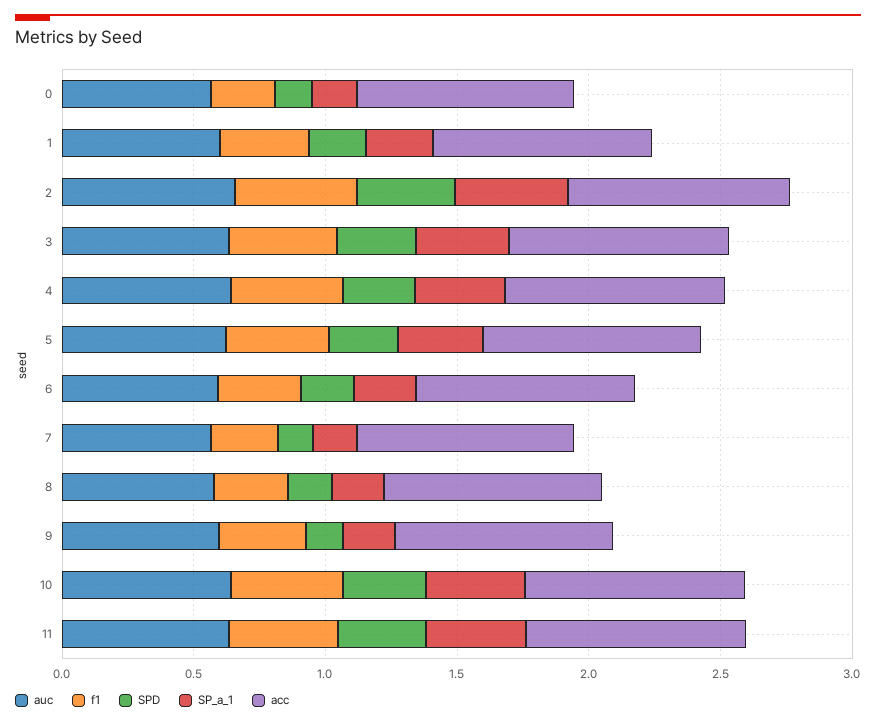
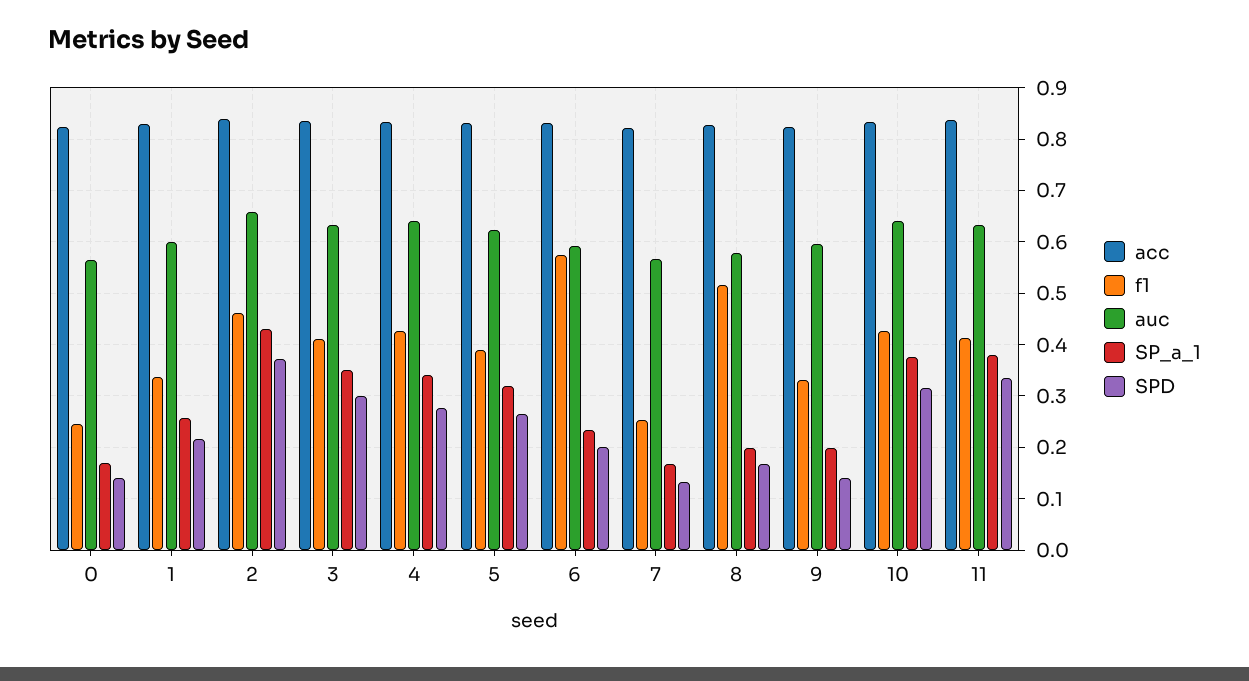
  {
    "auc": {
      "0": 0.56,
      "1": 0.6,
      "2": 0.66,
      "3": 0.64,
      "4": 0.64,
      "5": 0.62,
      "6": 0.6,
      "7": 0.56,
      "8": 0.58,
      "9": 0.6,
      "10": 0.64,
      "11": 0.64
    },
    "f1": {
      "0": 0.24,
      "1": 0.34,
      "2": 0.46,
      "3": 0.42,
      "4": 0.42,
      "5": 0.4,
-     "6": 0.3,
+     "6": 0.58,
      "7": 0.26,
-     "8": 0.3,
+     "8": 0.52,
      "9": 0.34,
      "10": 0.42,
      "11": 0.42
    },
    "SPD": {
      "0": 0.14,
      "1": 0.22,
      "2": 0.38,
      "3": 0.3,
      "4": 0.28,
      "5": 0.26,
      "6": 0.2,
      "7": 0.14,
      "8": 0.16,
      "9": 0.14,
      "10": 0.32,
      "11": 0.34
    },
    "SP_a_1": {
      "0": 0.16,
      "1": 0.26,
      "2": 0.44,
      "3": 0.36,
      "4": 0.34,
      "5": 0.32,
      "6": 0.24,
      "7": 0.16,
      "8": 0.2,
      "9": 0.2,
      "10": 0.38,
      "11": 0.38
    },
    "acc": {
      "0": 0.82,
      "1": 0.82,
      "2": 0.84,
      "3": 0.84,
      "4": 0.84,
      "5": 0.84,
      "6": 0.84,
      "7": 0.82,
      "8": 0.82,
      "9": 0.82,
      "10": 0.84,
      "11": 0.84
    }
  }

